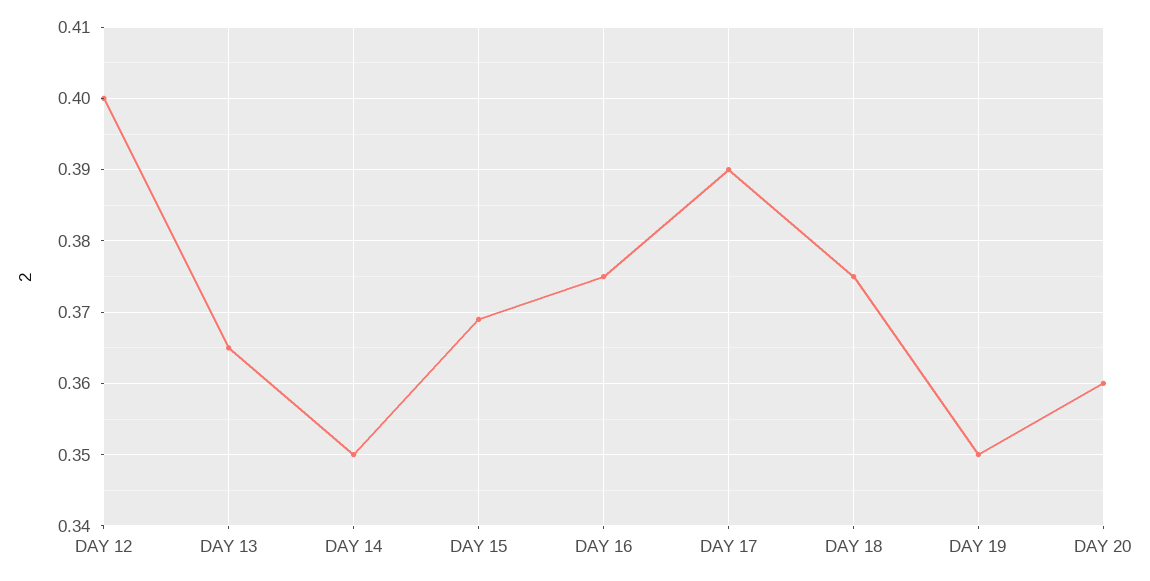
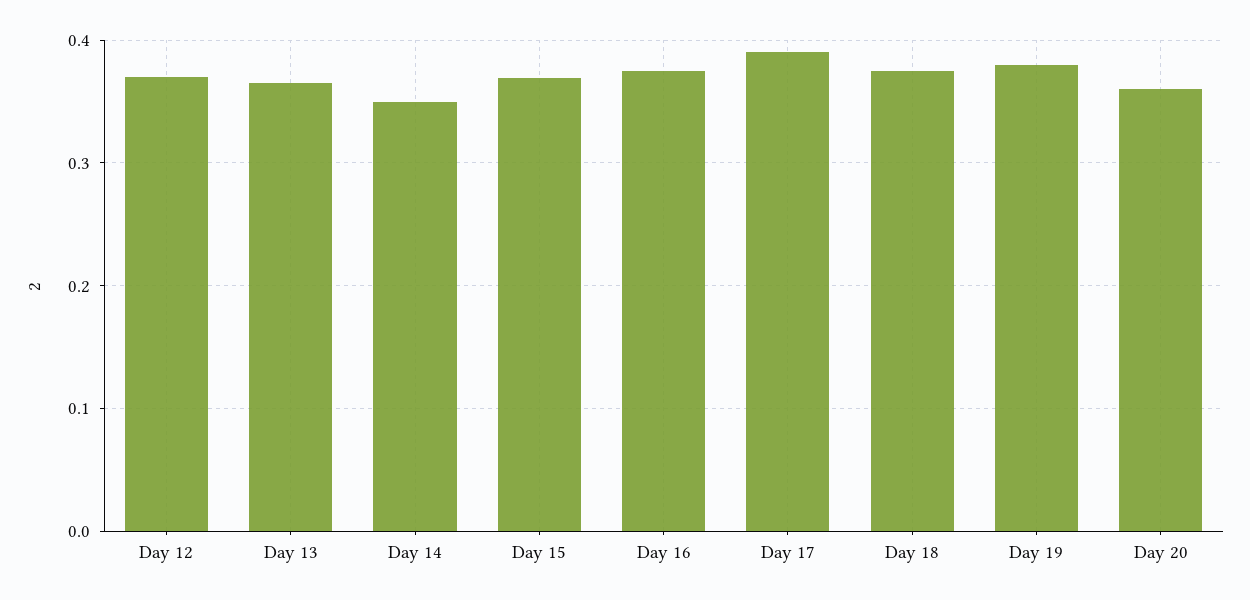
  {
-   "DAY 12": 0.4,
+   "DAY 12": 0.37,
    "DAY 13": 0.365,
    "DAY 14": 0.35,
    "DAY 15": 0.369,
    "DAY 16": 0.375,
    "DAY 17": 0.39,
    "DAY 18": 0.375,
-   "DAY 19": 0.35,
+   "DAY 19": 0.38,
    "DAY 20": 0.36
  }

